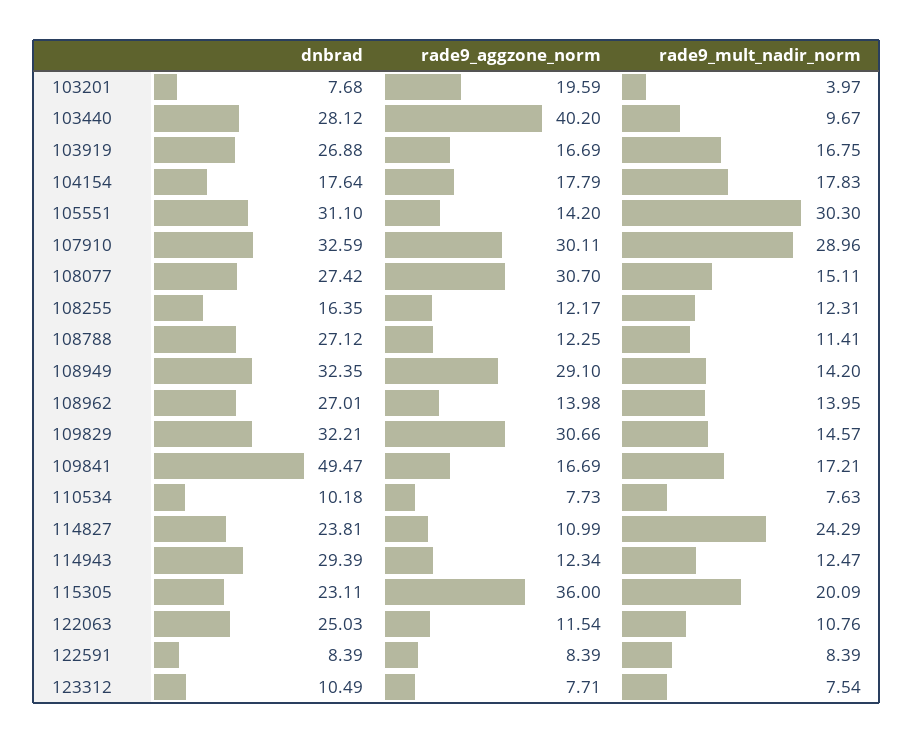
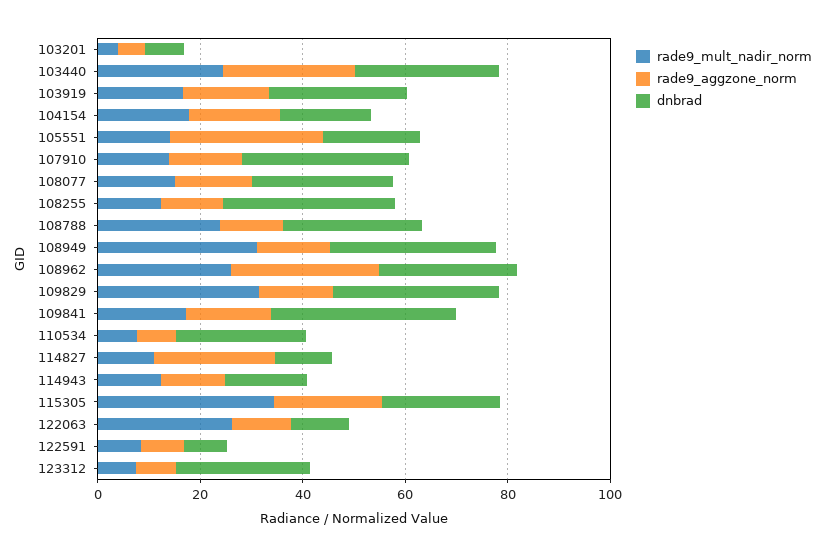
  {
    "dnbrad": {
      "103201": 7.68,
      "103440": 28.12,
      "103919": 26.88,
      "104154": 17.64,
-     "105551": 31.1,
+     "105551": 20,
      "107910": 32.59,
      "108077": 27.42,
-     "108255": 16.35,
+     "108255": 35,
      "108788": 27.12,
      "108949": 32.35,
      "108962": 27.01,
      "109829": 32.21,
-     "109841": 49.47,
+     "109841": 35,
-     "110534": 10.18,
+     "110534": 25,
-     "114827": 23.81,
+     "114827": 10,
-     "114943": 29.39,
+     "114943": 15,
      "115305": 23.11,
-     "122063": 25.03,
+     "122063": 10,
      "122591": 8.39,
-     "123312": 10.49
+     "123312": 25
    },
    "rade9_aggzone_norm": {
-     "103201": 19.59,
+     "103201": 5,
-     "103440": 40.2,
+     "103440": 25,
      "103919": 16.69,
      "104154": 17.79,
-     "105551": 14.2,
+     "105551": 30,
-     "107910": 30.11,
+     "107910": 15,
-     "108077": 30.7,
+     "108077": 15,
      "108255": 12.17,
      "108788": 12.25,
-     "108949": 29.1,
+     "108949": 15,
-     "108962": 13.98,
+     "108962": 30,
-     "109829": 30.66,
+     "109829": 15,
      "109841": 16.69,
      "110534": 7.73,
-     "114827": 10.99,
+     "114827": 25,
      "114943": 12.34,
-     "115305": 36,
+     "115305": 20,
      "122063": 11.54,
      "122591": 8.39,
      "123312": 7.71
    },
    "rade9_mult_nadir_norm": {
      "103201": 3.97,
-     "103440": 9.67,
+     "103440": 25,
      "103919": 16.75,
      "104154": 17.83,
-     "105551": 30.3,
+     "105551": 15,
-     "107910": 28.96,
+     "107910": 15,
      "108077": 15.11,
      "108255": 12.31,
-     "108788": 11.41,
+     "108788": 25,
-     "108949": 14.2,
+     "108949": 30,
-     "108962": 13.95,
+     "108962": 25,
-     "109829": 14.57,
+     "109829": 30,
      "109841": 17.21,
      "110534": 7.63,
-     "114827": 24.29,
+     "114827": 10,
      "114943": 12.47,
-     "115305": 20.09,
+     "115305": 35,
-     "122063": 10.76,
+     "122063": 25,
      "122591": 8.39,
      "123312": 7.54
    }
  }

